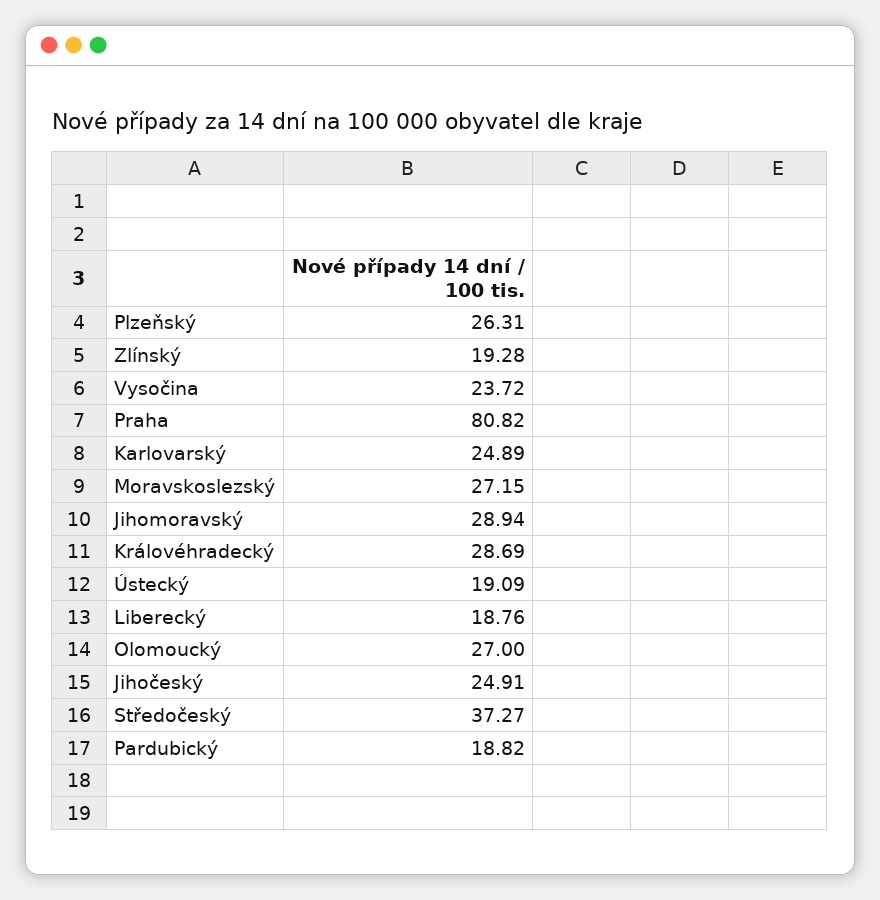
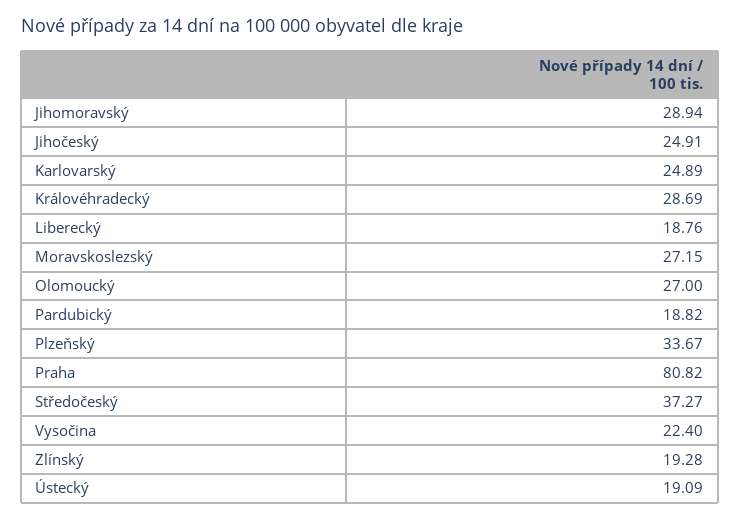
  {
-   "Plzeňský": 26.31,
+   "Plzeňský": 33.67,
    "Zlínský": 19.28,
-   "Vysočina": 23.72,
+   "Vysočina": 22.4,
    "Praha": 80.82,
    "Karlovarský": 24.89,
    "Moravskoslezský": 27.15,
    "Jihomoravský": 28.94,
    "Královéhradecký": 28.69,
    "Ústecký": 19.09,
    "Liberecký": 18.76,
    "Olomoucký": 27,
    "Jihočeský": 24.91,
    "Středočeský": 37.27,
    "Pardubický": 18.82
  }

